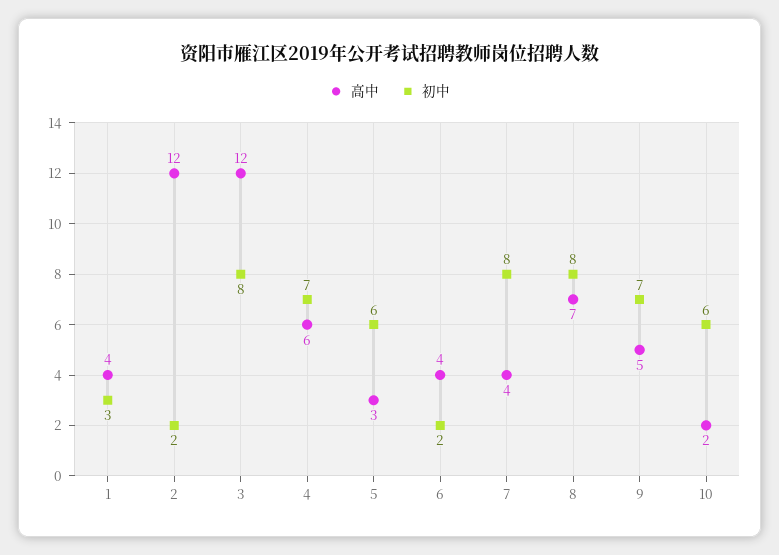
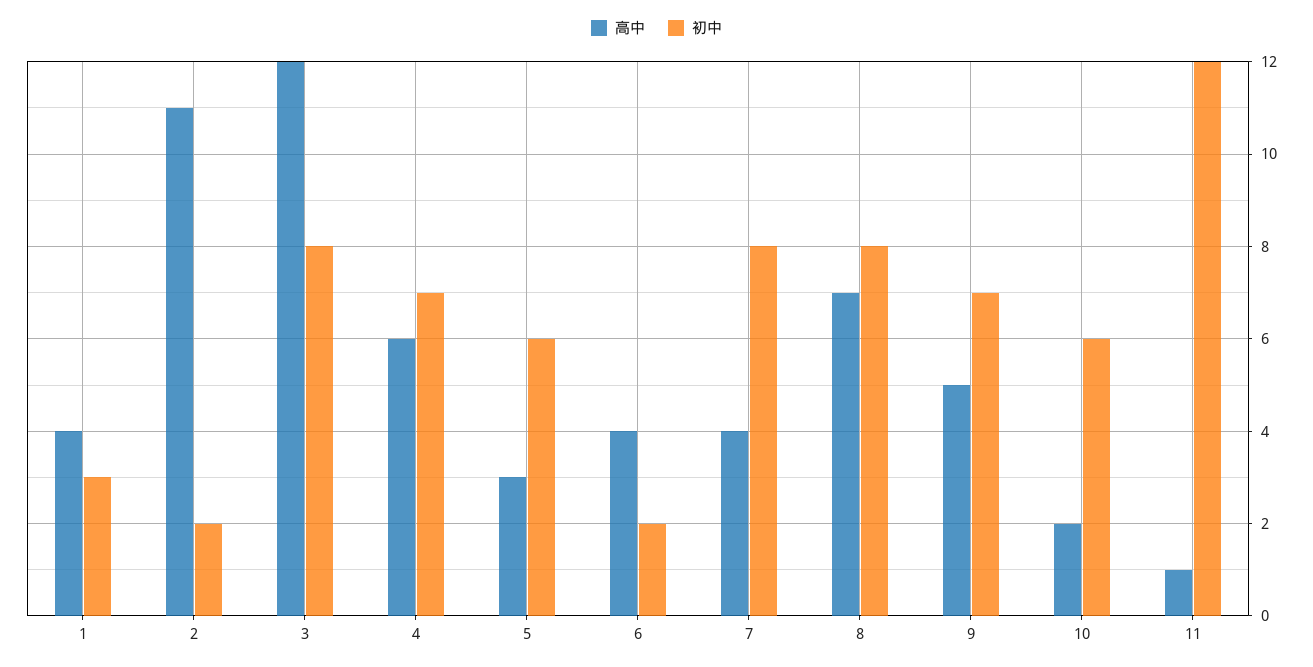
  {
    "高中": {
      "1": 4,
-     "2": 12,
+     "2": 11,
      "3": 12,
      "4": 6,
      "5": 3,
      "6": 4,
      "7": 4,
      "8": 7,
      "9": 5,
-     "10": 2
+     "10": 2,
+     "11": 1
    },
    "初中": {
      "1": 3,
      "2": 2,
      "3": 8,
      "4": 7,
      "5": 6,
      "6": 2,
      "7": 8,
      "8": 8,
      "9": 7,
-     "10": 6
+     "10": 6,
+     "11": 12
    }
  }

